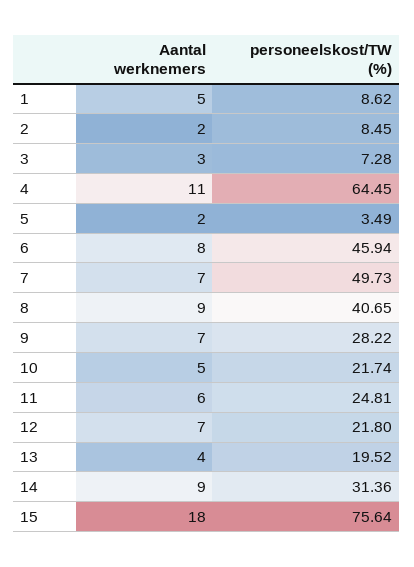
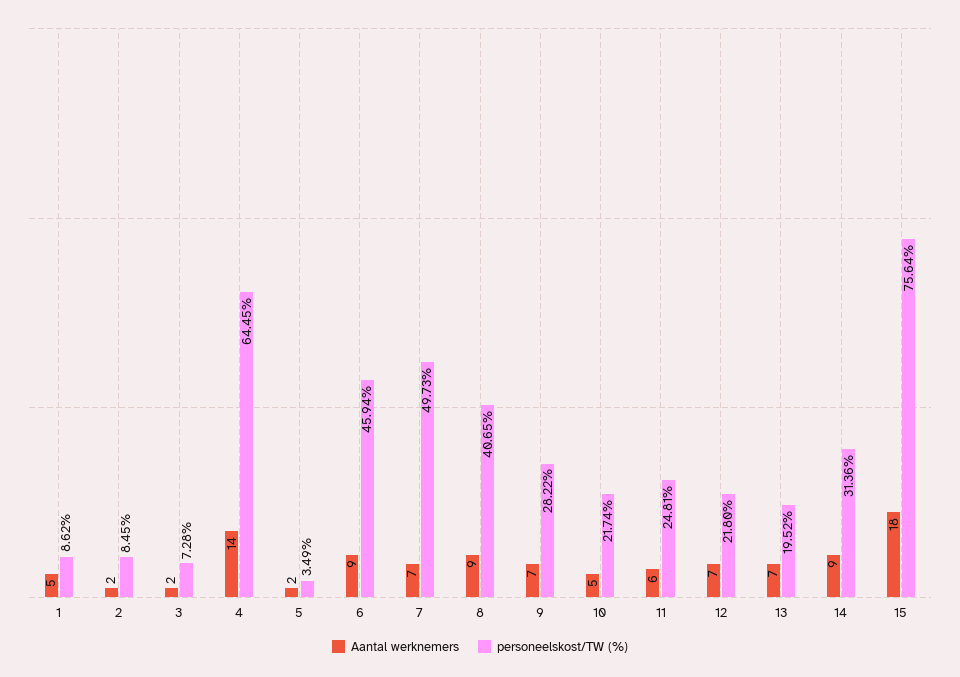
  {
    "Aantal werknemers": {
      "1": 5,
      "2": 2,
-     "3": 3,
+     "3": 2,
-     "4": 11,
+     "4": 14,
      "5": 2,
-     "6": 8,
+     "6": 9,
      "7": 7,
      "8": 9,
      "9": 7,
      "10": 5,
      "11": 6,
      "12": 7,
-     "13": 4,
+     "13": 7,
      "14": 9,
      "15": 18
    },
    "personeelskost/TW (%)": {
      "1": 8.62,
      "2": 8.45,
      "3": 7.28,
      "4": 64.45,
      "5": 3.49,
      "6": 45.94,
      "7": 49.73,
      "8": 40.65,
      "9": 28.22,
      "10": 21.74,
      "11": 24.81,
      "12": 21.8,
      "13": 19.52,
      "14": 31.36,
      "15": 75.64
    }
  }

